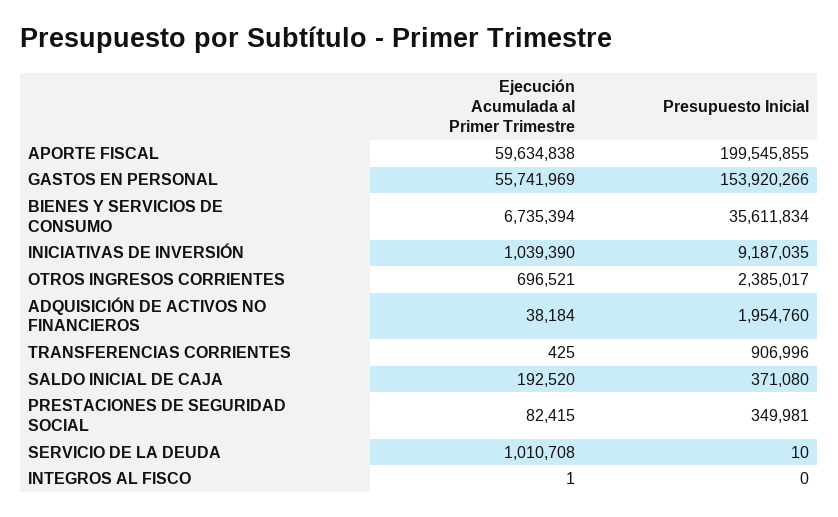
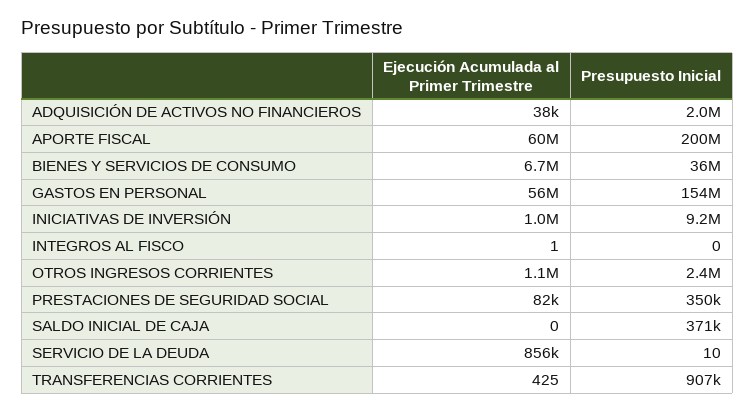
  {
    "Ejecución Acumulada al Primer Trimestre": {
      "APORTE FISCAL": 59634838,
      "GASTOS EN PERSONAL": 55741969,
      "BIENES Y SERVICIOS DE CONSUMO": 6735394,
      "INICIATIVAS DE INVERSIÓN": 1039390,
-     "OTROS INGRESOS CORRIENTES": 696521,
+     "OTROS INGRESOS CORRIENTES": 1100000,
      "ADQUISICIÓN DE ACTIVOS NO FINANCIEROS": 38184,
      "TRANSFERENCIAS CORRIENTES": 425,
-     "SALDO INICIAL DE CAJA": 192520,
+     "SALDO INICIAL DE CAJA": 0,
      "PRESTACIONES DE SEGURIDAD SOCIAL": 82415,
-     "SERVICIO DE LA DEUDA": 1010708,
+     "SERVICIO DE LA DEUDA": 856000,
      "INTEGROS AL FISCO": 1
    },
    "Presupuesto Inicial": {
      "APORTE FISCAL": 199545855,
      "GASTOS EN PERSONAL": 153920266,
      "BIENES Y SERVICIOS DE CONSUMO": 35611834,
      "INICIATIVAS DE INVERSIÓN": 9187035,
      "OTROS INGRESOS CORRIENTES": 2385017,
      "ADQUISICIÓN DE ACTIVOS NO FINANCIEROS": 1954760,
      "TRANSFERENCIAS CORRIENTES": 906996,
      "SALDO INICIAL DE CAJA": 371080,
      "PRESTACIONES DE SEGURIDAD SOCIAL": 349981,
      "SERVICIO DE LA DEUDA": 10,
      "INTEGROS AL FISCO": 0
    }
  }

